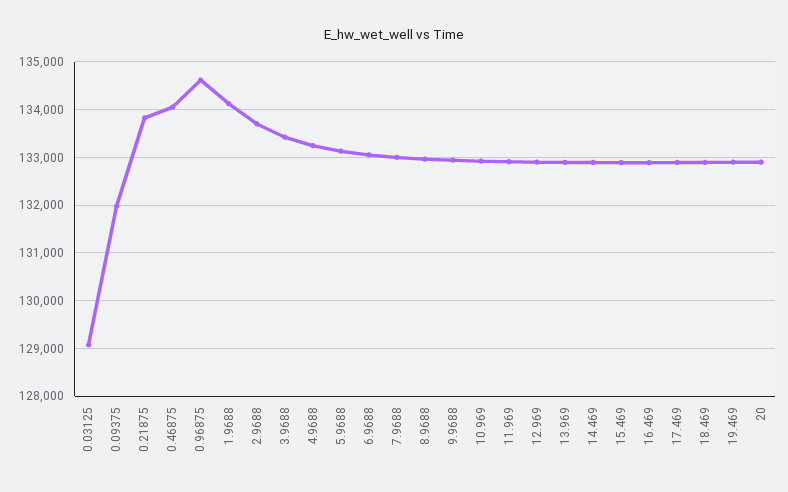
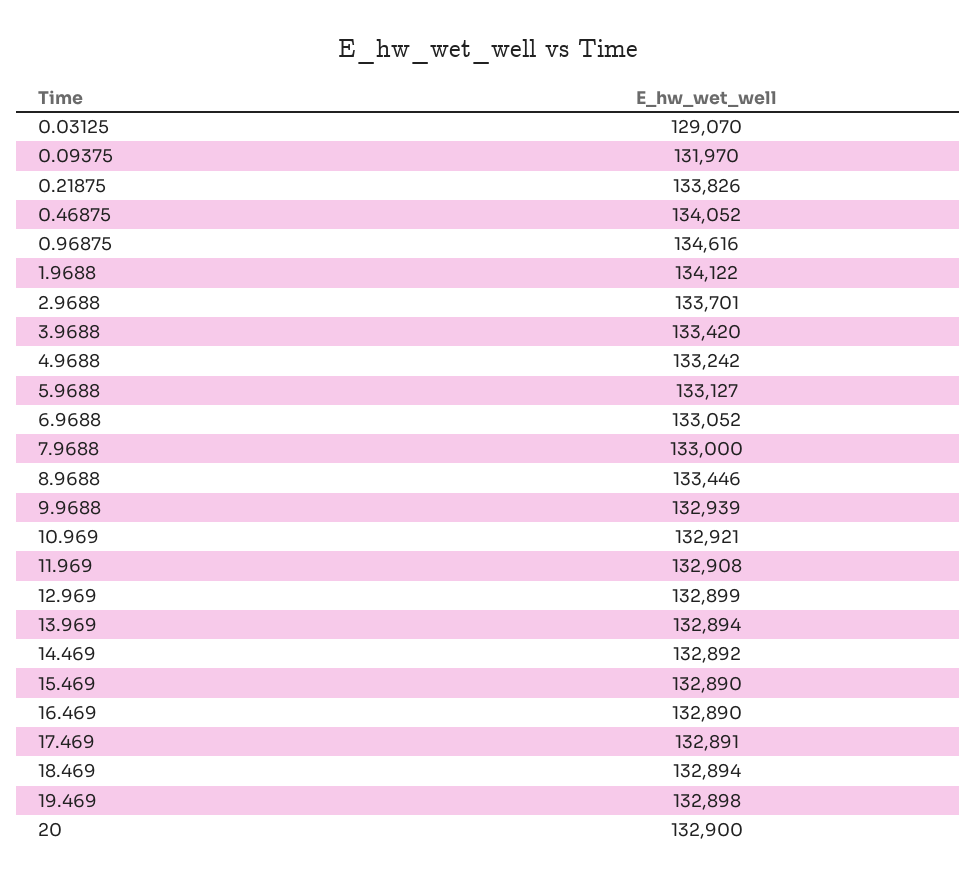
  {
    "0.03125": 129070,
    "0.09375": 131970,
    "0.21875": 133826,
    "0.46875": 134052,
    "0.96875": 134616,
    "1.9688": 134122,
    "2.9688": 133701,
    "3.9688": 133420,
    "4.9688": 133242,
    "5.9688": 133127,
    "6.9688": 133052,
    "7.9688": 133000,
-   "8.9688": 133000,
+   "8.9688": 133446,
    "9.9688": 132939,
    "10.969": 132921,
    "11.969": 132908,
    "12.969": 132899,
    "13.969": 132894,
    "14.469": 132892,
    "15.469": 132890,
    "16.469": 132890,
    "17.469": 132891,
    "18.469": 132894,
    "19.469": 132898,
    "20": 132900
  }

